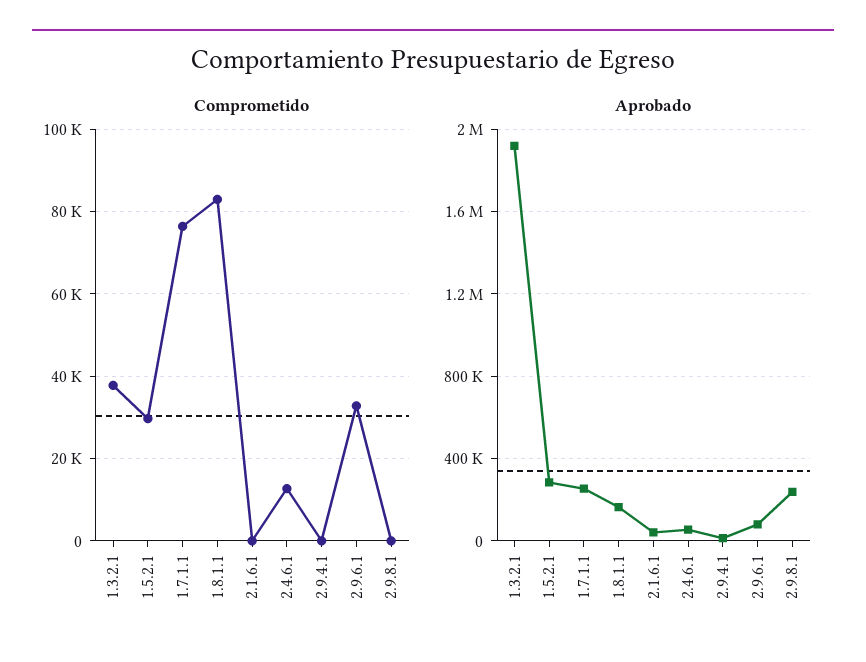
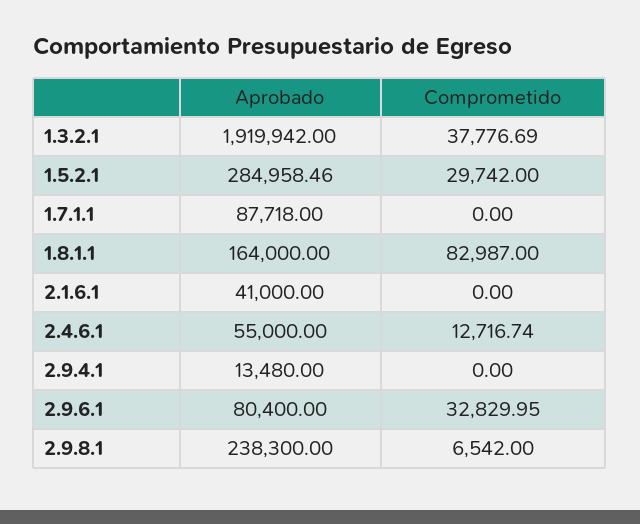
  {
    "Comprometido": {
      "1.3.2.1": 37776.69,
      "1.5.2.1": 29742,
-     "1.7.1.1": 76000,
+     "1.7.1.1": 0,
      "1.8.1.1": 82987,
      "2.1.6.1": 0,
      "2.4.6.1": 12716.74,
      "2.9.4.1": 0,
      "2.9.6.1": 32829.95,
-     "2.9.8.1": 0
+     "2.9.8.1": 6542
    },
    "Aprobado": {
      "1.3.2.1": 1919942,
      "1.5.2.1": 284958.46,
-     "1.7.1.1": 250000,
+     "1.7.1.1": 87718,
      "1.8.1.1": 164000,
      "2.1.6.1": 41000,
      "2.4.6.1": 55000,
      "2.9.4.1": 13480,
      "2.9.6.1": 80400,
      "2.9.8.1": 238300
    }
  }

